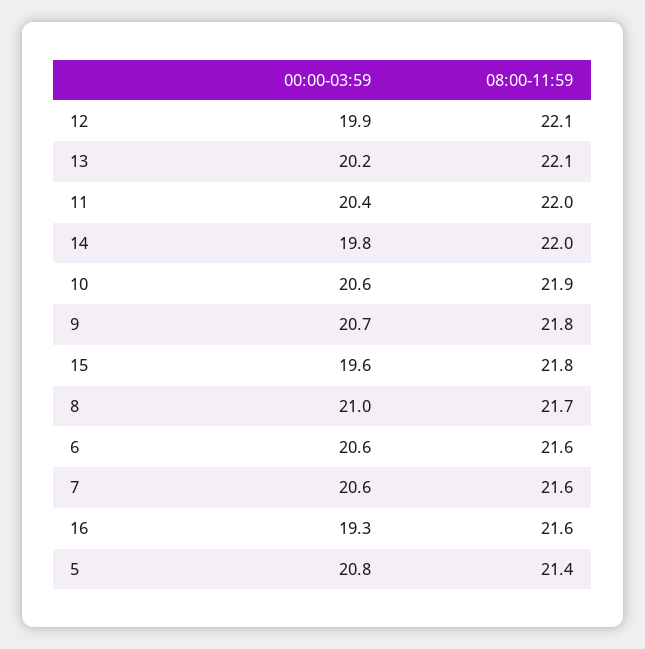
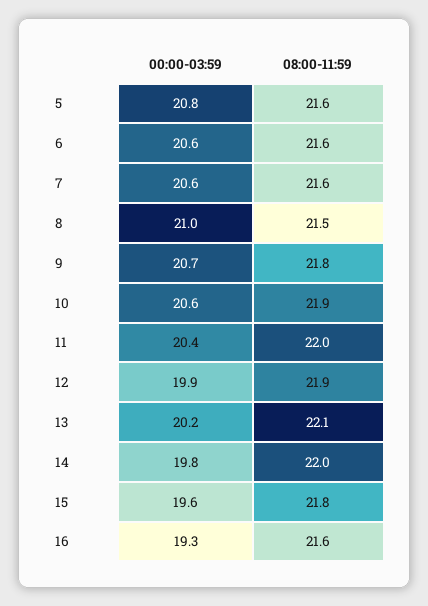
  {
    "00:00-03:59": {
      "12": 19.9,
      "13": 20.2,
      "11": 20.4,
      "14": 19.8,
      "10": 20.6,
      "9": 20.7,
      "15": 19.6,
      "8": 21,
      "6": 20.6,
      "7": 20.6,
      "16": 19.3,
      "5": 20.8
    },
    "08:00-11:59": {
-     "12": 22.1,
+     "12": 21.9,
      "13": 22.1,
      "11": 22,
      "14": 22,
      "10": 21.9,
      "9": 21.8,
      "15": 21.8,
-     "8": 21.7,
+     "8": 21.5,
      "6": 21.6,
      "7": 21.6,
      "16": 21.6,
-     "5": 21.4
+     "5": 21.6
    }
  }

